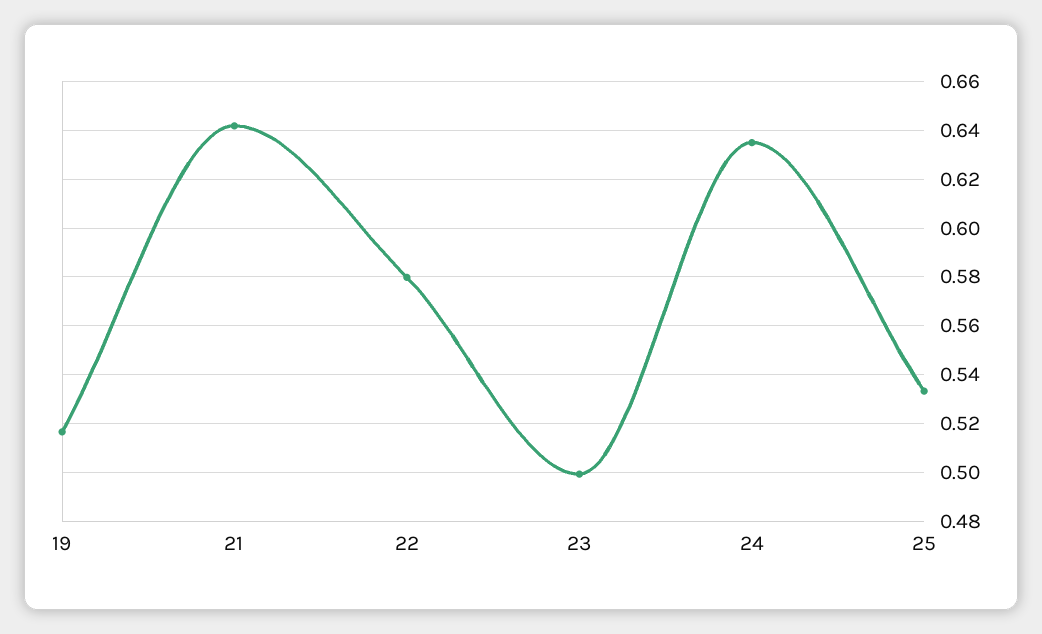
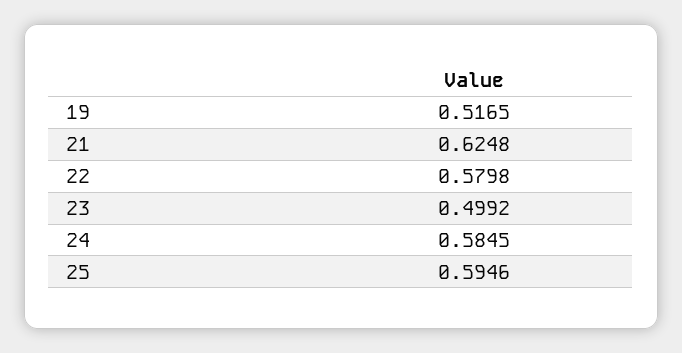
  {
    "19": 0.5165,
-   "21": 0.6425,
+   "21": 0.6248,
    "22": 0.5798,
    "23": 0.4992,
-   "24": 0.635,
+   "24": 0.5845,
-   "25": 0.5325
+   "25": 0.5946
  }

